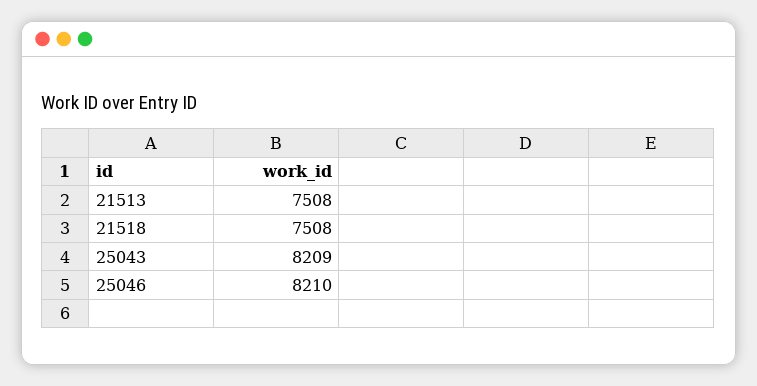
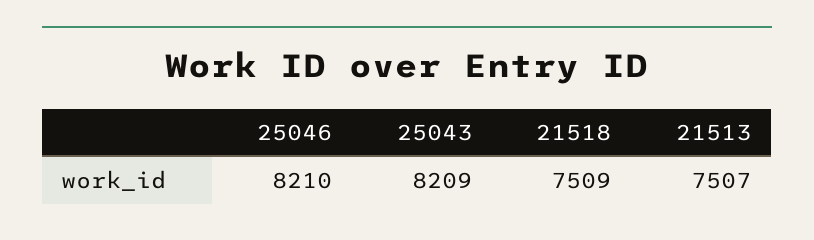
  {
-   "21513": 7508,
+   "21513": 7507,
-   "21518": 7508,
+   "21518": 7509,
    "25043": 8209,
    "25046": 8210
  }

